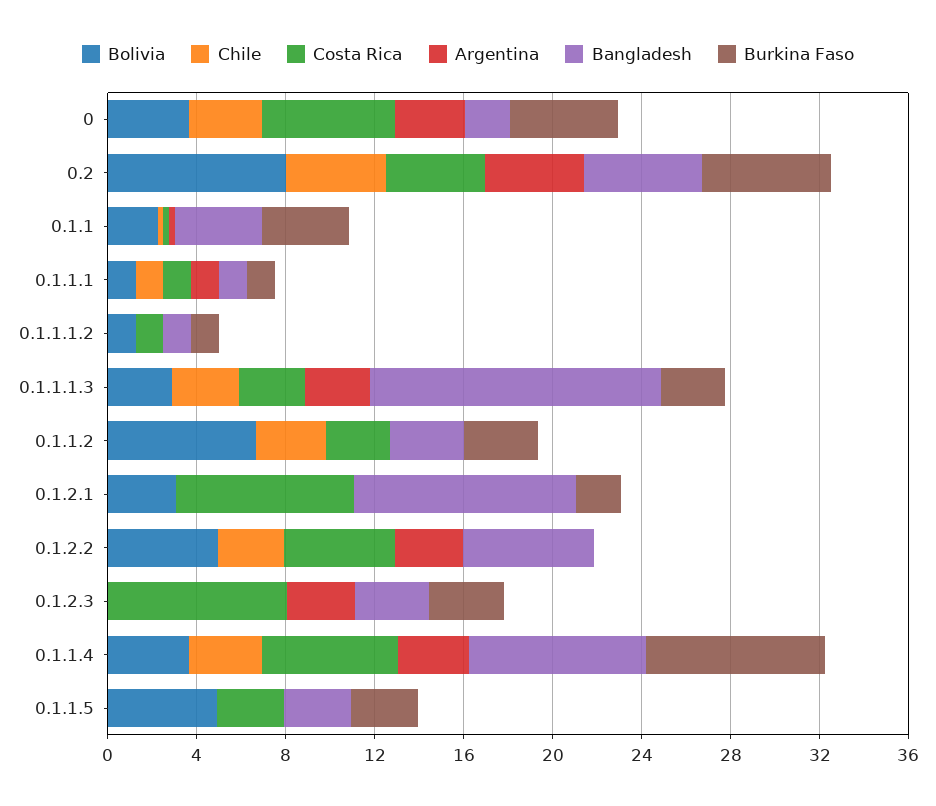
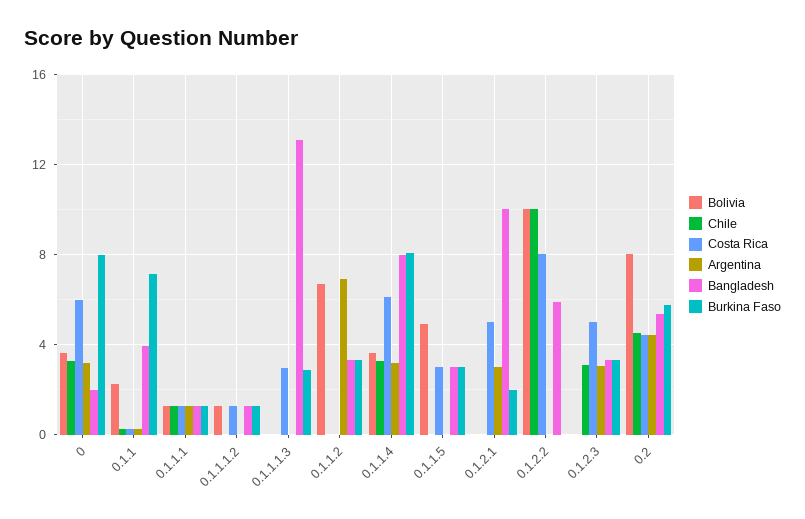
  {
    "Bolivia": {
      "0": 3.5,
      "0.2": 8,
      "0.1.1": 2.5,
      "0.1.1.1": 1.5,
      "0.1.1.1.2": 1.5,
-     "0.1.1.1.3": 3,
+     "0.1.1.1.3": 0,
      "0.1.1.2": 6.5,
-     "0.1.2.1": 3,
+     "0.1.2.1": 0,
-     "0.1.2.2": 5,
+     "0.1.2.2": 10,
      "0.1.2.3": 0,
      "0.1.1.4": 3.5,
      "0.1.1.5": 5
    },
    "Chile": {
      "0": 3.5,
      "0.2": 4.5,
      "0.1.1": 0.5,
      "0.1.1.1": 1.5,
      "0.1.1.1.2": 0,
-     "0.1.1.1.3": 3,
+     "0.1.1.1.3": 0,
-     "0.1.1.2": 3,
+     "0.1.1.2": 0,
      "0.1.2.1": 0,
-     "0.1.2.2": 3,
+     "0.1.2.2": 10,
-     "0.1.2.3": 0,
+     "0.1.2.3": 3,
      "0.1.1.4": 3.5,
      "0.1.1.5": 0
    },
    "Costa Rica": {
      "0": 6,
      "0.2": 4.5,
      "0.1.1": 0.5,
      "0.1.1.1": 1.5,
      "0.1.1.1.2": 1.5,
      "0.1.1.1.3": 3,
-     "0.1.1.2": 3,
+     "0.1.1.2": 0,
-     "0.1.2.1": 8,
+     "0.1.2.1": 5,
-     "0.1.2.2": 5,
+     "0.1.2.2": 8,
-     "0.1.2.3": 8,
+     "0.1.2.3": 5,
      "0.1.1.4": 6,
      "0.1.1.5": 3
    },
    "Argentina": {
      "0": 3,
      "0.2": 4.5,
      "0.1.1": 0.5,
      "0.1.1.1": 1.5,
      "0.1.1.1.2": 0,
-     "0.1.1.1.3": 3,
+     "0.1.1.1.3": 0,
-     "0.1.1.2": 0,
+     "0.1.1.2": 7,
-     "0.1.2.1": 0,
+     "0.1.2.1": 3,
-     "0.1.2.2": 3,
+     "0.1.2.2": 0,
      "0.1.2.3": 3,
      "0.1.1.4": 3,
      "0.1.1.5": 0
    },
    "Bangladesh": {
      "0": 2,
      "0.2": 5.5,
      "0.1.1": 4,
      "0.1.1.1": 1.5,
      "0.1.1.1.2": 1.5,
      "0.1.1.1.3": 13,
      "0.1.1.2": 3.5,
      "0.1.2.1": 10,
      "0.1.2.2": 6,
      "0.1.2.3": 3.5,
      "0.1.1.4": 8,
      "0.1.1.5": 3
    },
    "Burkina Faso": {
-     "0": 5,
+     "0": 8,
      "0.2": 6,
-     "0.1.1": 4,
+     "0.1.1": 7,
      "0.1.1.1": 1.5,
      "0.1.1.1.2": 1.5,
      "0.1.1.1.3": 3,
      "0.1.1.2": 3.5,
      "0.1.2.1": 2,
      "0.1.2.2": 0,
      "0.1.2.3": 3.5,
      "0.1.1.4": 8,
      "0.1.1.5": 3
    }
  }

